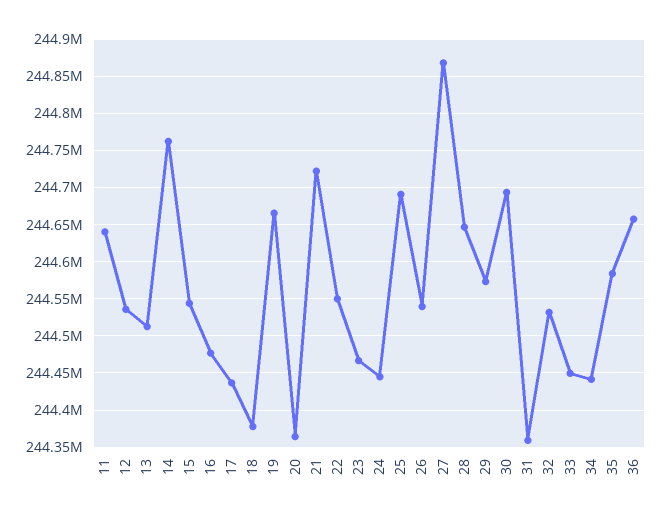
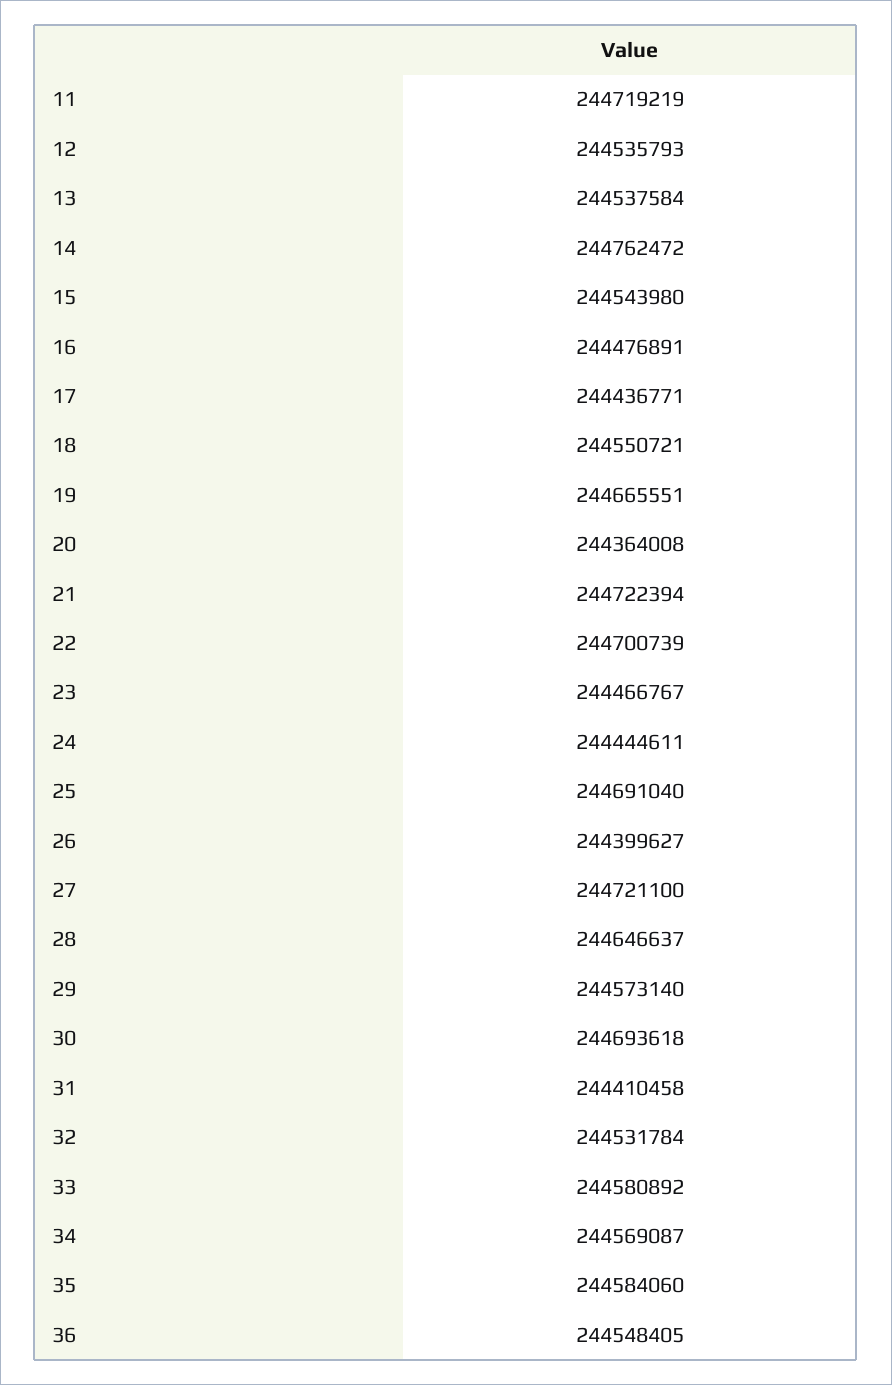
  {
-   "11": 244640000,
+   "11": 244719219,
    "12": 244535793,
-   "13": 244510000,
+   "13": 244537584,
    "14": 244762472,
    "15": 244543980,
    "16": 244476891,
    "17": 244436771,
-   "18": 244380000,
+   "18": 244550721,
    "19": 244665551,
    "20": 244364008,
    "21": 244722394,
-   "22": 244550000,
+   "22": 244700739,
    "23": 244466767,
    "24": 244444611,
    "25": 244691040,
-   "26": 244540000,
+   "26": 244399627,
-   "27": 244870000,
+   "27": 244721100,
    "28": 244646637,
    "29": 244573140,
    "30": 244693618,
-   "31": 244360000,
+   "31": 244410458,
    "32": 244531784,
-   "33": 244450000,
+   "33": 244580892,
-   "34": 244440000,
+   "34": 244569087,
    "35": 244584060,
-   "36": 244660000
+   "36": 244548405
  }

